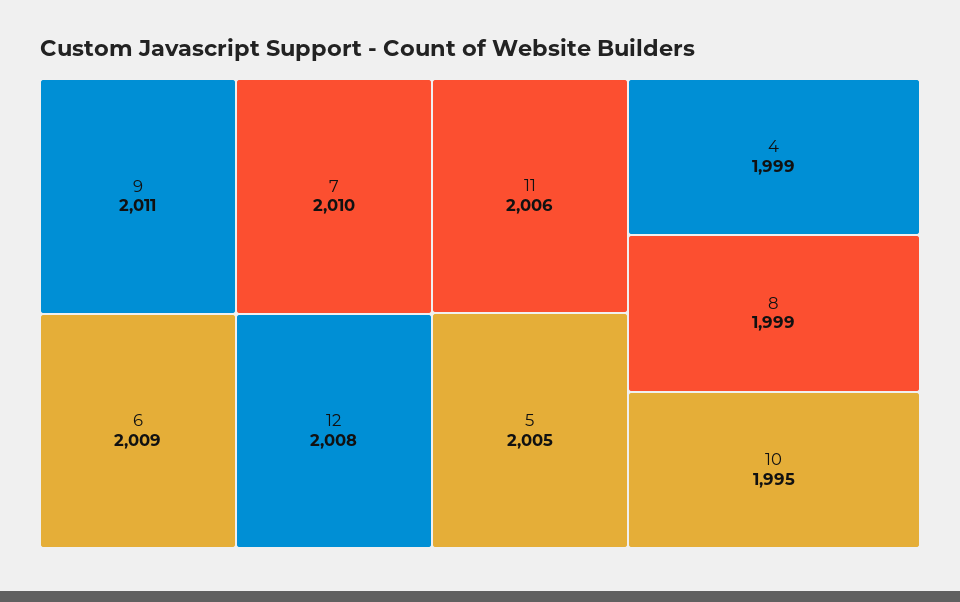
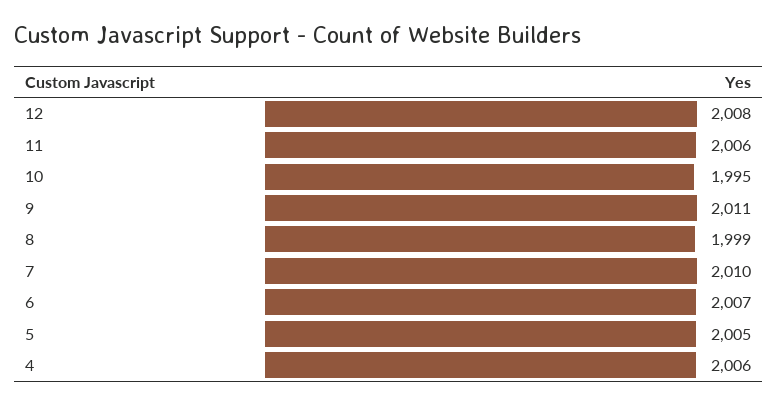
  {
    "9": 2011,
    "7": 2010,
-   "6": 2009,
+   "6": 2007,
    "12": 2008,
    "11": 2006,
    "5": 2005,
-   "4": 1999,
+   "4": 2006,
    "8": 1999,
    "10": 1995
  }

